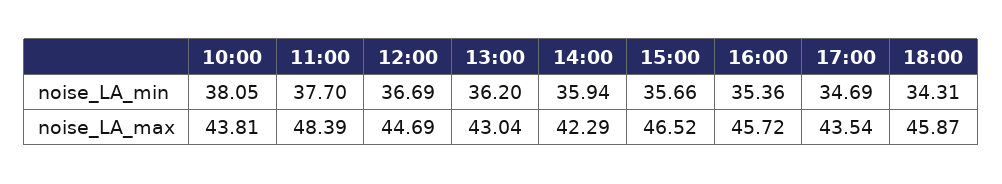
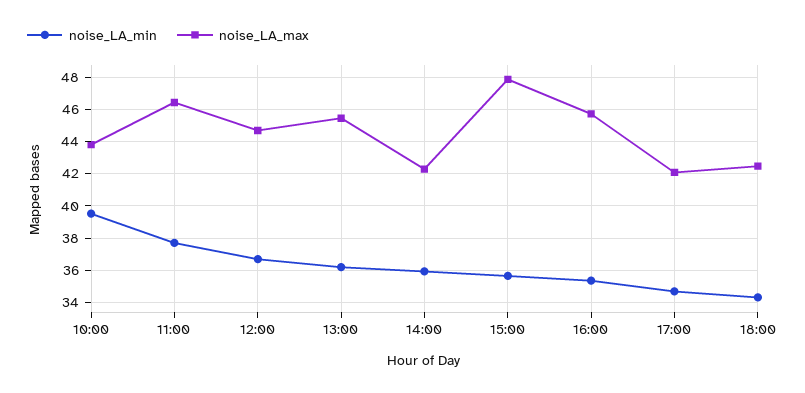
  {
    "noise_LA_min": {
-     "10:00": 38.05,
+     "10:00": 39.5,
      "11:00": 37.7,
      "12:00": 36.69,
      "13:00": 36.2,
      "14:00": 35.94,
      "15:00": 35.66,
      "16:00": 35.36,
      "17:00": 34.69,
      "18:00": 34.31
    },
    "noise_LA_max": {
      "10:00": 43.81,
-     "11:00": 48.39,
+     "11:00": 46.5,
      "12:00": 44.69,
-     "13:00": 43.04,
+     "13:00": 45.5,
      "14:00": 42.29,
-     "15:00": 46.52,
+     "15:00": 48,
      "16:00": 45.72,
-     "17:00": 43.54,
+     "17:00": 42,
-     "18:00": 45.87
+     "18:00": 42.5
    }
  }

